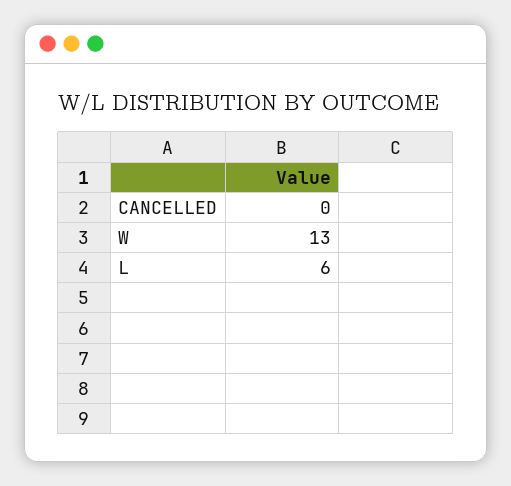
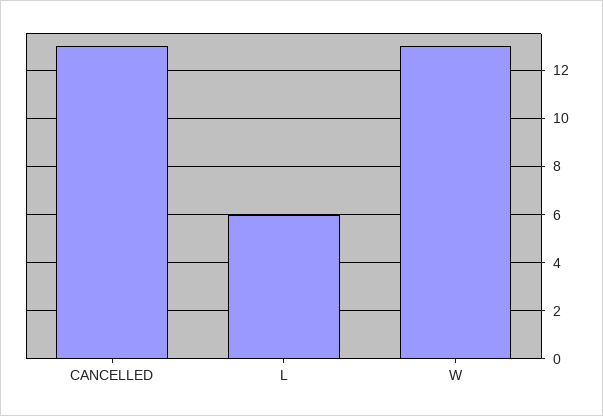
  {
-   "CANCELLED": 0,
+   "CANCELLED": 13,
    "W": 13,
    "L": 6
  }

